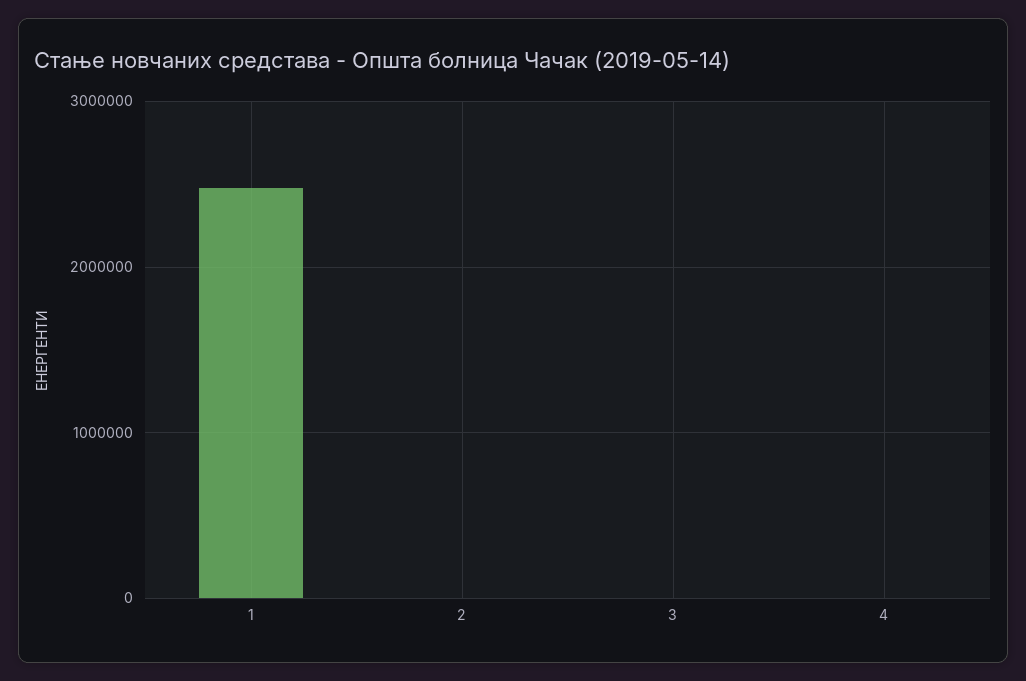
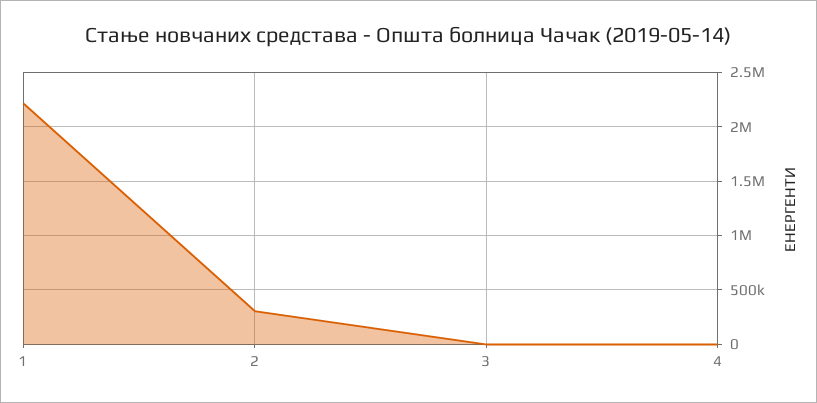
  {
-   "1": 2500000,
+   "1": 2200000,
-   "2": 0,
+   "2": 300000,
    "3": 0,
    "4": 0
  }

